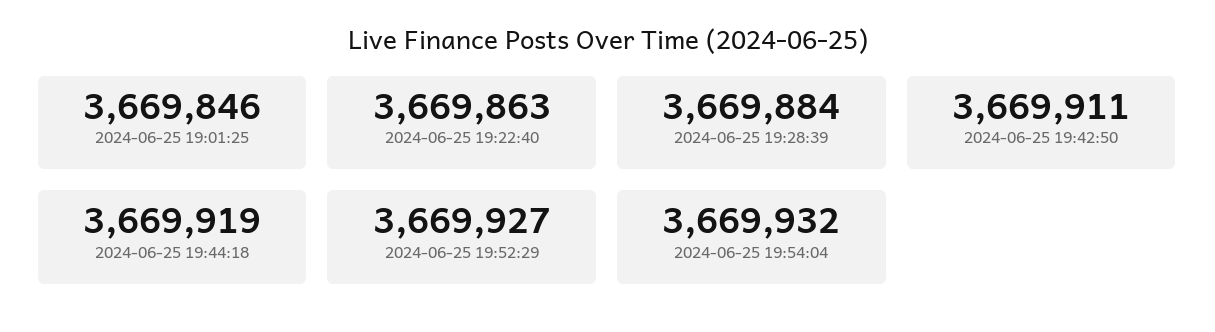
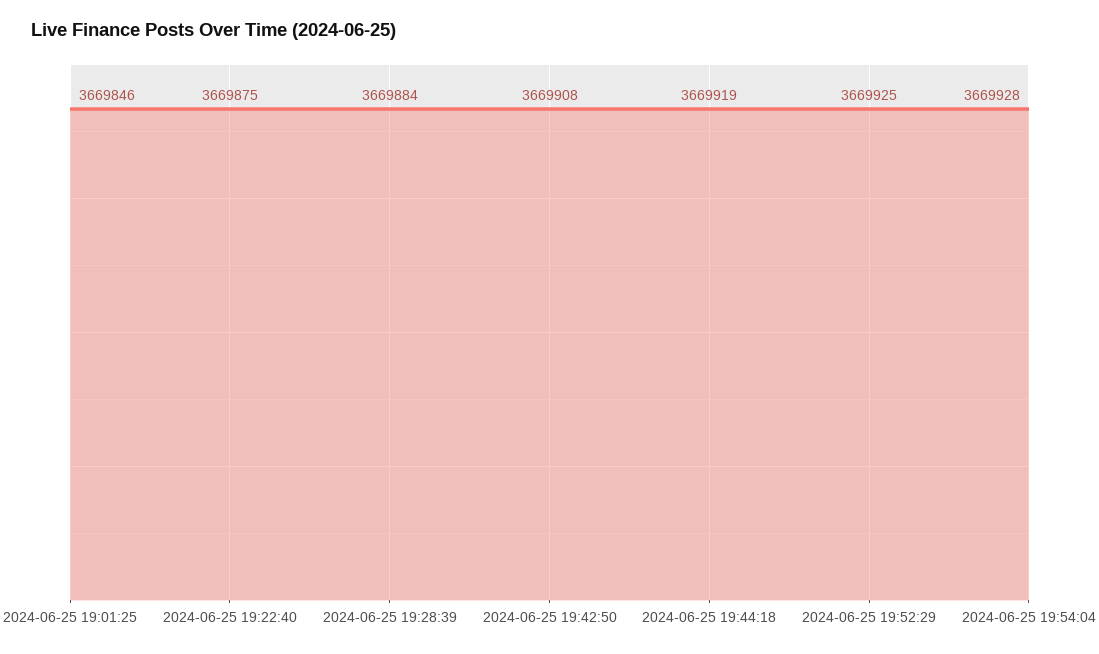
  {
    "2024-06-25 19:01:25": 3669846,
-   "2024-06-25 19:22:40": 3669863,
+   "2024-06-25 19:22:40": 3669875,
    "2024-06-25 19:28:39": 3669884,
-   "2024-06-25 19:42:50": 3669911,
+   "2024-06-25 19:42:50": 3669908,
    "2024-06-25 19:44:18": 3669919,
-   "2024-06-25 19:52:29": 3669927,
+   "2024-06-25 19:52:29": 3669925,
-   "2024-06-25 19:54:04": 3669932
+   "2024-06-25 19:54:04": 3669928
  }

